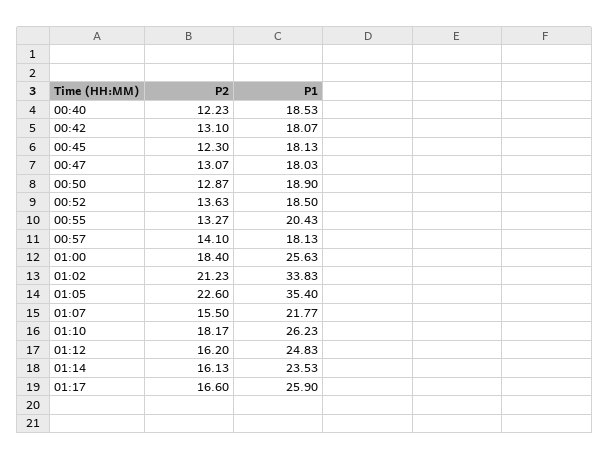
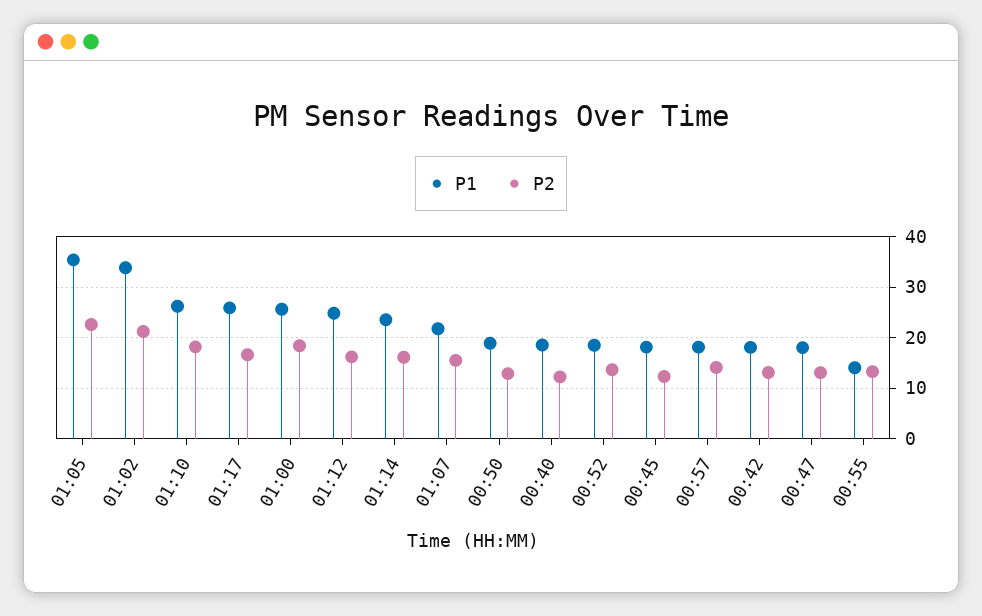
  {
    "P2": {
      "00:40": 12.23,
      "00:42": 13.1,
      "00:45": 12.3,
      "00:47": 13.07,
      "00:50": 12.87,
      "00:52": 13.63,
      "00:55": 13.27,
      "00:57": 14.1,
      "01:00": 18.4,
      "01:02": 21.23,
      "01:05": 22.6,
      "01:07": 15.5,
      "01:10": 18.17,
      "01:12": 16.2,
      "01:14": 16.13,
      "01:17": 16.6
    },
    "P1": {
      "00:40": 18.53,
      "00:42": 18.07,
      "00:45": 18.13,
      "00:47": 18.03,
      "00:50": 18.9,
      "00:52": 18.5,
-     "00:55": 20.43,
+     "00:55": 14,
      "00:57": 18.13,
      "01:00": 25.63,
      "01:02": 33.83,
      "01:05": 35.4,
      "01:07": 21.77,
      "01:10": 26.23,
      "01:12": 24.83,
      "01:14": 23.53,
      "01:17": 25.9
    }
  }

